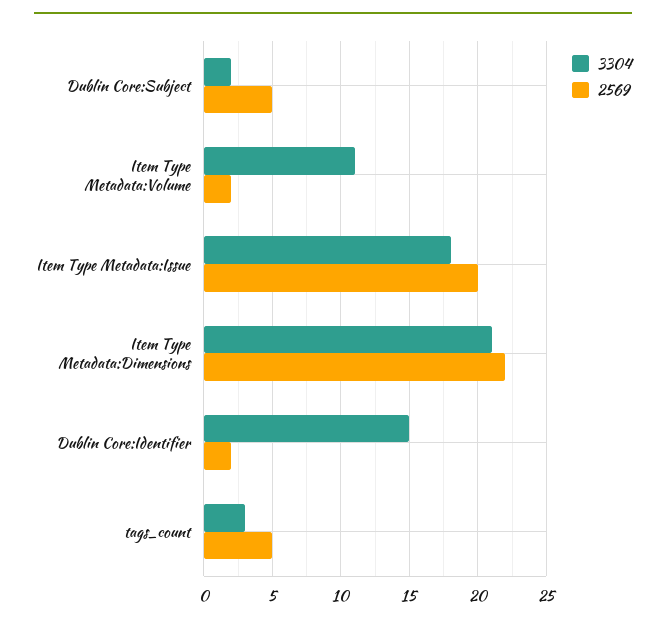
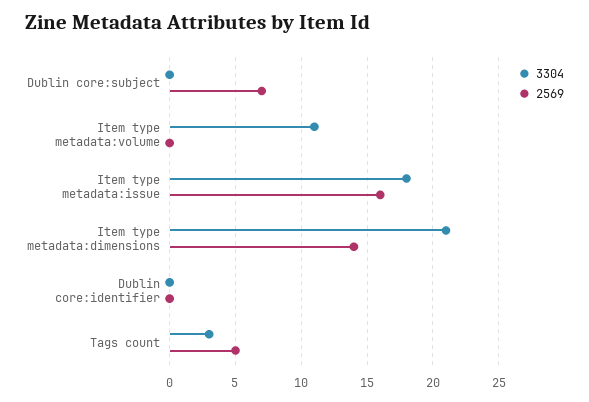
  {
    "3304": {
-     "Dublin Core:Subject": 2,
+     "Dublin Core:Subject": 0,
      "Item Type Metadata:Volume": 11,
      "Item Type Metadata:Issue": 18,
      "Item Type Metadata:Dimensions": 21,
-     "Dublin Core:Identifier": 15,
+     "Dublin Core:Identifier": 0,
      "tags_count": 3
    },
    "2569": {
-     "Dublin Core:Subject": 5,
+     "Dublin Core:Subject": 7,
-     "Item Type Metadata:Volume": 2,
+     "Item Type Metadata:Volume": 0,
-     "Item Type Metadata:Issue": 20,
+     "Item Type Metadata:Issue": 16,
-     "Item Type Metadata:Dimensions": 22,
+     "Item Type Metadata:Dimensions": 14,
-     "Dublin Core:Identifier": 2,
+     "Dublin Core:Identifier": 0,
      "tags_count": 5
    }
  }

